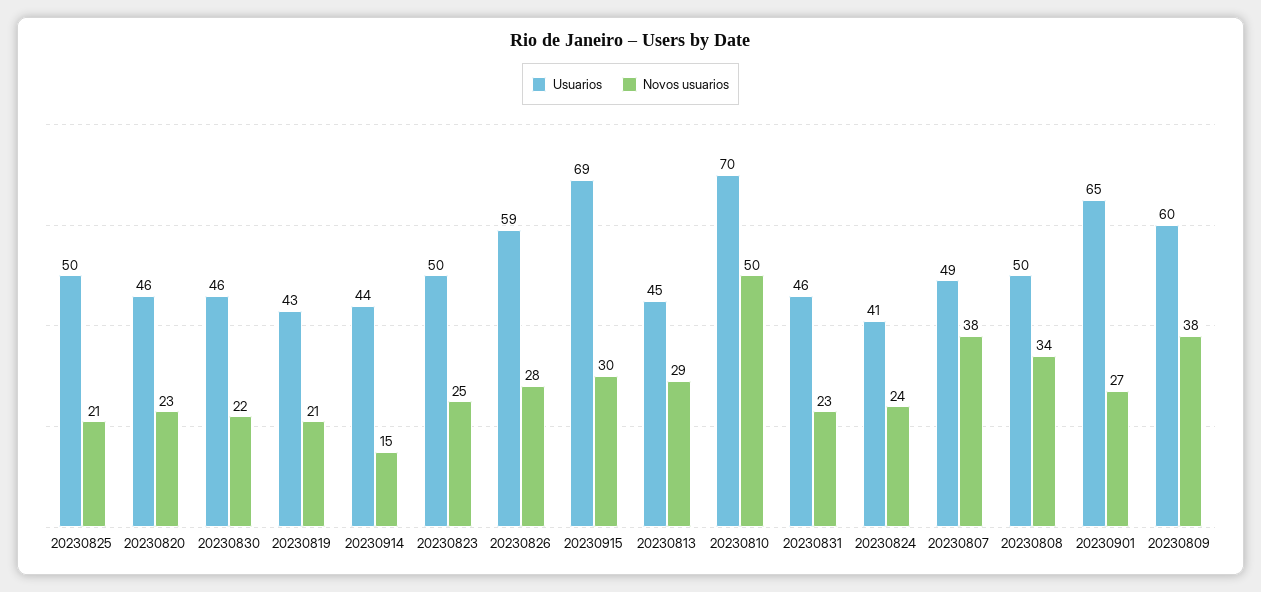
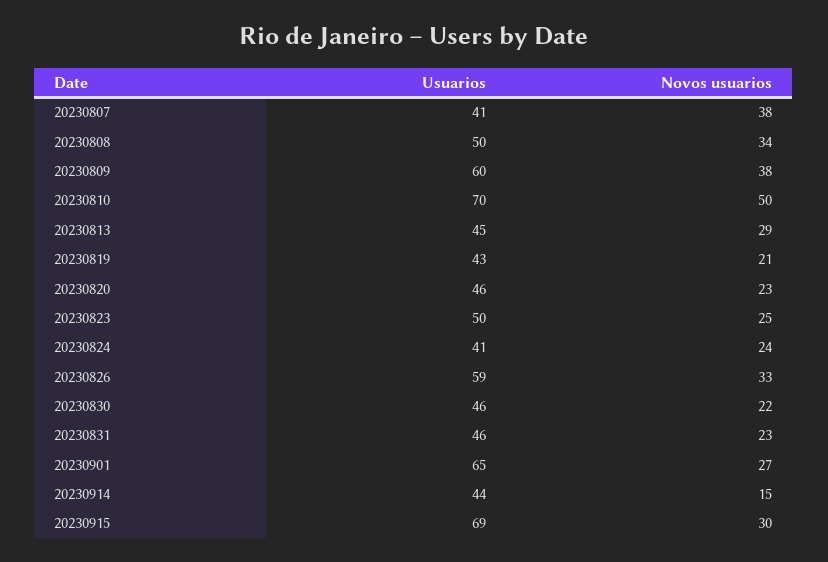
  {
    "Usuarios": {
-     "20230825": 50,
      "20230820": 46,
      "20230830": 46,
      "20230819": 43,
      "20230914": 44,
      "20230823": 50,
      "20230826": 59,
      "20230915": 69,
      "20230813": 45,
      "20230810": 70,
      "20230831": 46,
      "20230824": 41,
-     "20230807": 49,
+     "20230807": 41,
      "20230808": 50,
      "20230901": 65,
      "20230809": 60
    },
    "Novos usuarios": {
-     "20230825": 21,
      "20230820": 23,
      "20230830": 22,
      "20230819": 21,
      "20230914": 15,
      "20230823": 25,
-     "20230826": 28,
+     "20230826": 33,
      "20230915": 30,
      "20230813": 29,
      "20230810": 50,
      "20230831": 23,
      "20230824": 24,
      "20230807": 38,
      "20230808": 34,
      "20230901": 27,
      "20230809": 38
    }
  }

